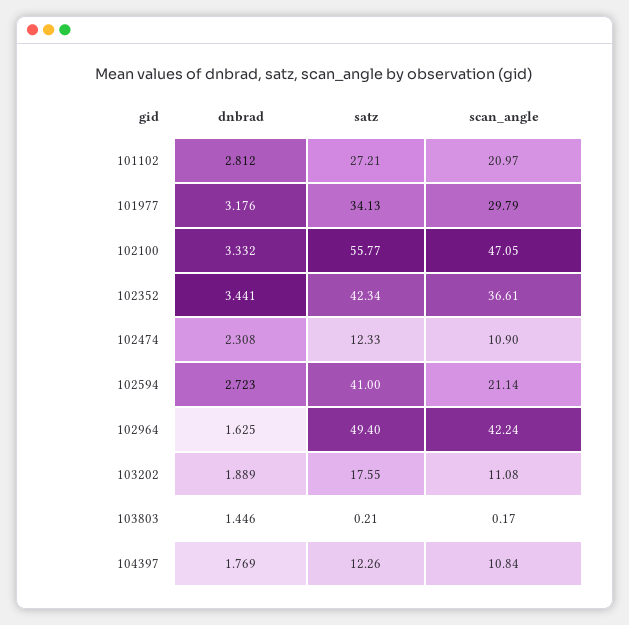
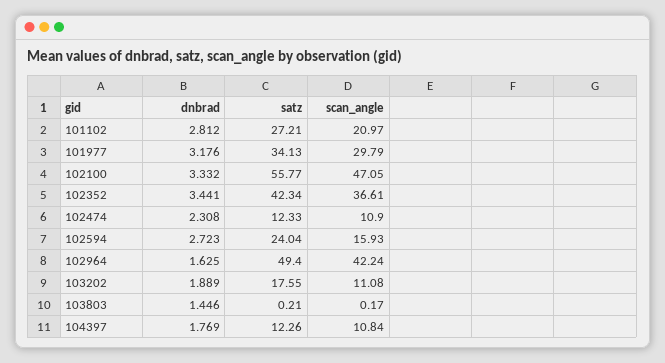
  {
    "dnbrad": {
      "101102": 2.812,
      "101977": 3.176,
      "102100": 3.332,
      "102352": 3.441,
      "102474": 2.308,
      "102594": 2.723,
      "102964": 1.625,
      "103202": 1.889,
      "103803": 1.446,
      "104397": 1.769
    },
    "satz": {
      "101102": 27.21,
      "101977": 34.13,
      "102100": 55.77,
      "102352": 42.34,
      "102474": 12.33,
-     "102594": 41,
+     "102594": 24.04,
      "102964": 49.4,
      "103202": 17.55,
      "103803": 0.21,
      "104397": 12.26
    },
    "scan_angle": {
      "101102": 20.97,
      "101977": 29.79,
      "102100": 47.05,
      "102352": 36.61,
      "102474": 10.9,
-     "102594": 21.14,
+     "102594": 15.93,
      "102964": 42.24,
      "103202": 11.08,
      "103803": 0.17,
      "104397": 10.84
    }
  }

